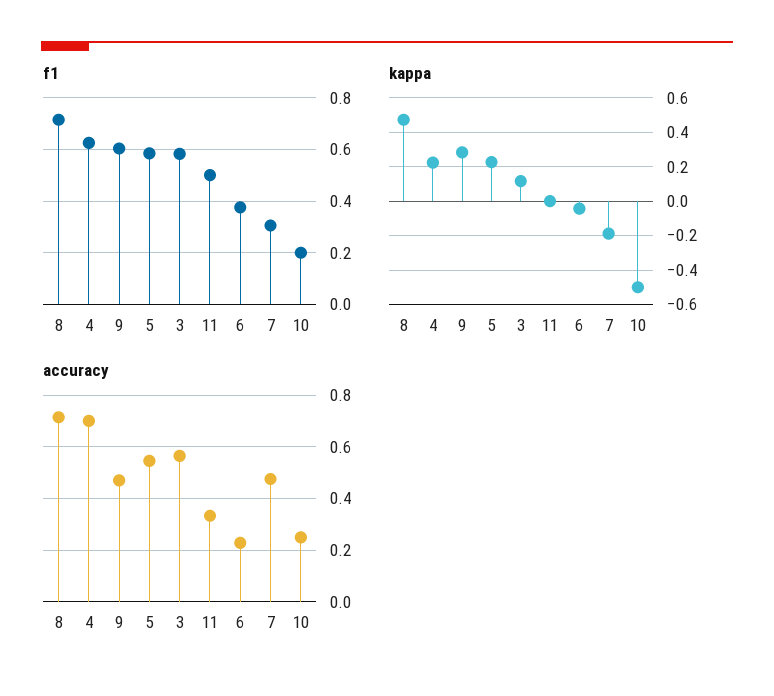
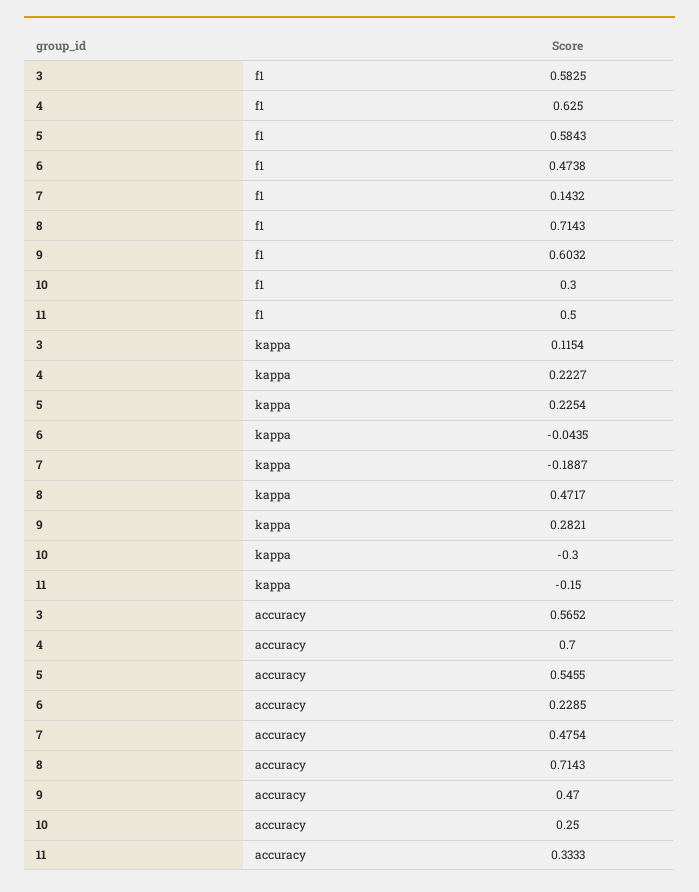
  {
    "f1": {
      "8": 0.7143,
      "4": 0.625,
      "9": 0.6032,
      "5": 0.5843,
      "3": 0.5825,
      "11": 0.5,
-     "6": 0.375,
+     "6": 0.4738,
-     "7": 0.3,
+     "7": 0.1432,
-     "10": 0.2
+     "10": 0.3
    },
    "kappa": {
      "8": 0.4717,
      "4": 0.2227,
      "9": 0.2821,
      "5": 0.2254,
      "3": 0.1154,
-     "11": 0,
+     "11": -0.15,
      "6": -0.0435,
      "7": -0.1887,
-     "10": -0.5
+     "10": -0.3
    },
    "accuracy": {
      "8": 0.7143,
      "4": 0.7,
      "9": 0.47,
      "5": 0.5455,
      "3": 0.5652,
      "11": 0.3333,
      "6": 0.2285,
      "7": 0.4754,
      "10": 0.25
    }
  }

